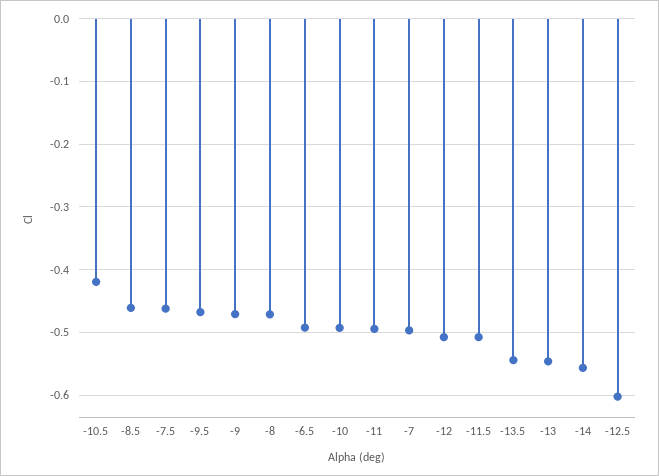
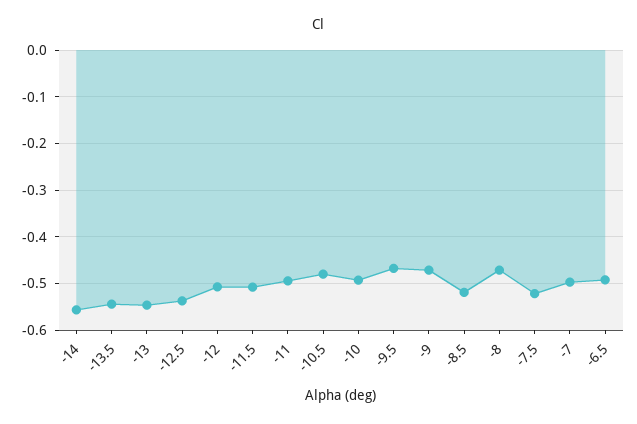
  {
-   "-10.5": -0.42,
+   "-10.5": -0.48,
-   "-8.5": -0.46,
+   "-8.5": -0.52,
-   "-7.5": -0.46,
+   "-7.5": -0.52,
    "-9.5": -0.47,
    "-9": -0.47,
    "-8": -0.47,
    "-6.5": -0.49,
    "-10": -0.49,
    "-11": -0.49,
    "-7": -0.5,
    "-12": -0.51,
    "-11.5": -0.51,
    "-13.5": -0.54,
    "-13": -0.55,
    "-14": -0.56,
-   "-12.5": -0.6
+   "-12.5": -0.54
  }

